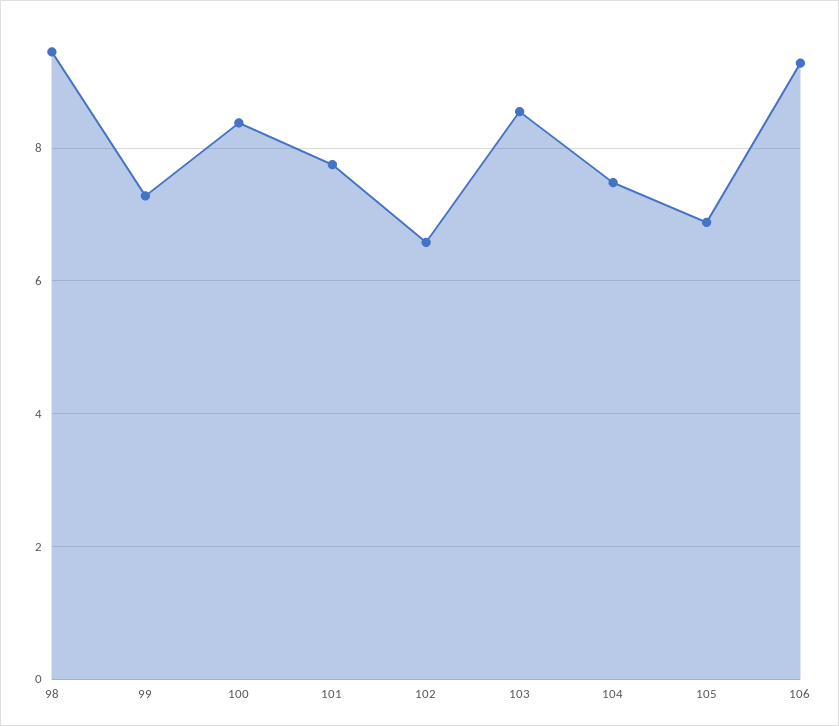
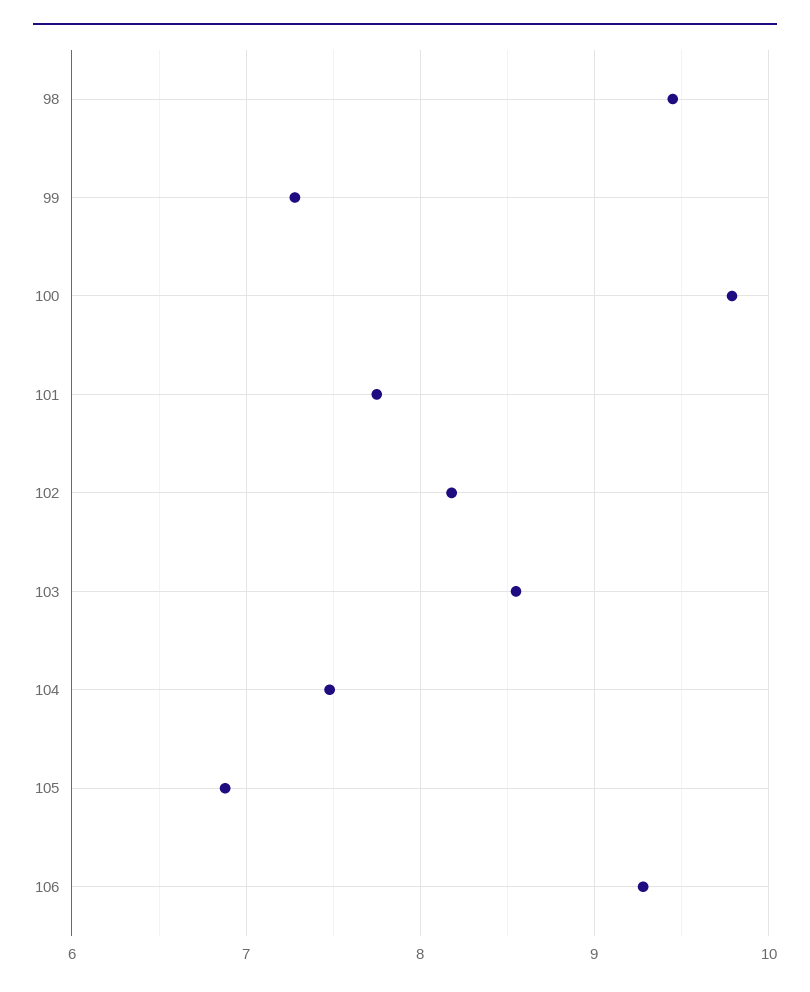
  {
    "98": 9.5,
    "99": 7.3,
-   "100": 8.4,
+   "100": 9.8,
    "101": 7.8,
-   "102": 6.6,
+   "102": 8.2,
    "103": 8.6,
    "104": 7.5,
    "105": 6.9,
    "106": 9.3
  }

